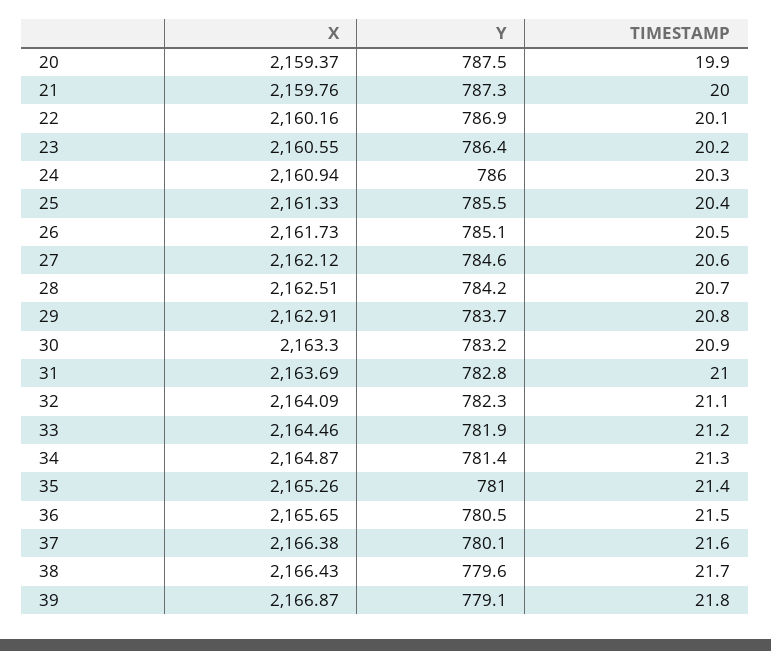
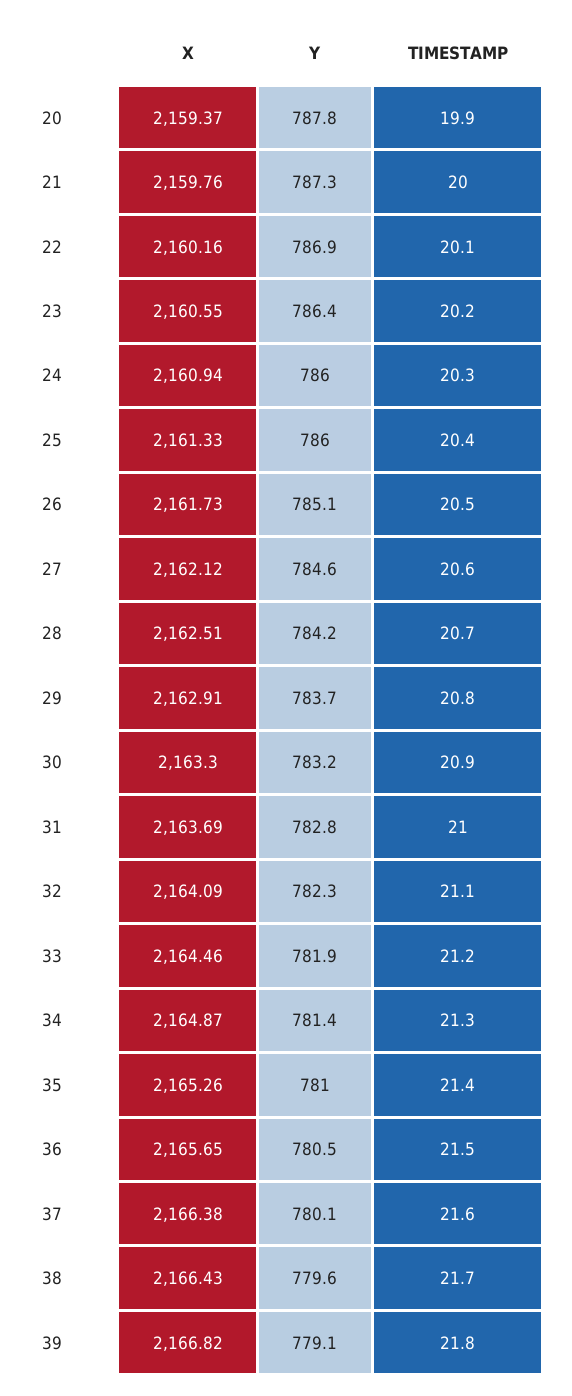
  {
    "X": {
      "20": 2159.37,
      "21": 2159.76,
      "22": 2160.16,
      "23": 2160.55,
      "24": 2160.94,
      "25": 2161.33,
      "26": 2161.73,
      "27": 2162.12,
      "28": 2162.51,
      "29": 2162.91,
      "30": 2163.3,
      "31": 2163.69,
      "32": 2164.09,
      "33": 2164.46,
      "34": 2164.87,
      "35": 2165.26,
      "36": 2165.65,
      "37": 2166.38,
      "38": 2166.43,
-     "39": 2166.87
+     "39": 2166.82
    },
    "Y": {
-     "20": 787.5,
+     "20": 787.8,
      "21": 787.3,
      "22": 786.9,
      "23": 786.4,
      "24": 786,
-     "25": 785.5,
+     "25": 786,
      "26": 785.1,
      "27": 784.6,
      "28": 784.2,
      "29": 783.7,
      "30": 783.2,
      "31": 782.8,
      "32": 782.3,
      "33": 781.9,
      "34": 781.4,
      "35": 781,
      "36": 780.5,
      "37": 780.1,
      "38": 779.6,
      "39": 779.1
    },
    "TIMESTAMP": {
      "20": 19.9,
      "21": 20,
      "22": 20.1,
      "23": 20.2,
      "24": 20.3,
      "25": 20.4,
      "26": 20.5,
      "27": 20.6,
      "28": 20.7,
      "29": 20.8,
      "30": 20.9,
      "31": 21,
      "32": 21.1,
      "33": 21.2,
      "34": 21.3,
      "35": 21.4,
      "36": 21.5,
      "37": 21.6,
      "38": 21.7,
      "39": 21.8
    }
  }

